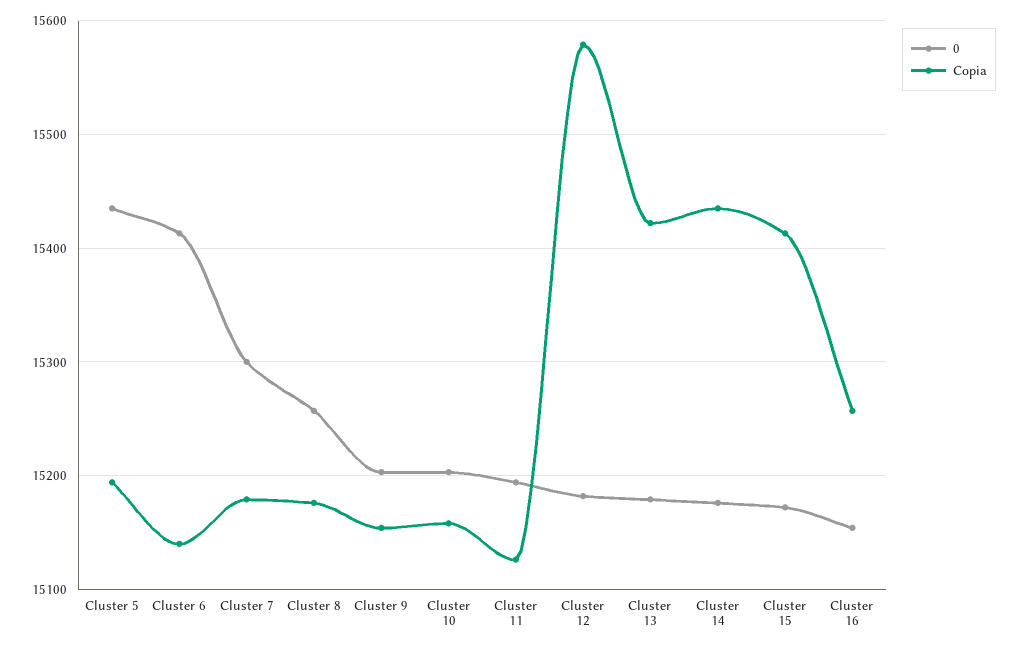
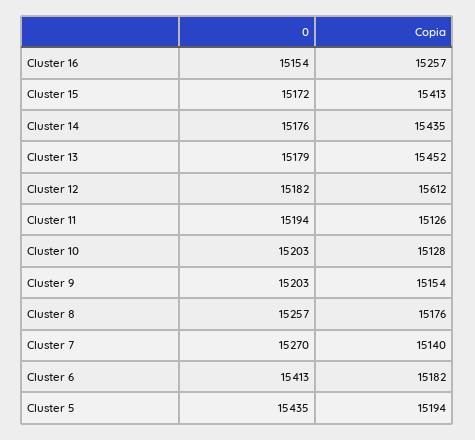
  {
    "0": {
      "Cluster 5": 15435,
      "Cluster 6": 15413,
-     "Cluster 7": 15300,
+     "Cluster 7": 15270,
      "Cluster 8": 15257,
      "Cluster 9": 15203,
      "Cluster 10": 15203,
      "Cluster 11": 15194,
      "Cluster 12": 15182,
      "Cluster 13": 15179,
      "Cluster 14": 15176,
      "Cluster 15": 15172,
      "Cluster 16": 15154
    },
    "Copia": {
      "Cluster 5": 15194,
-     "Cluster 6": 15140,
+     "Cluster 6": 15182,
-     "Cluster 7": 15180,
+     "Cluster 7": 15140,
      "Cluster 8": 15176,
      "Cluster 9": 15154,
-     "Cluster 10": 15160,
+     "Cluster 10": 15128,
      "Cluster 11": 15126,
-     "Cluster 12": 15580,
+     "Cluster 12": 15612,
-     "Cluster 13": 15420,
+     "Cluster 13": 15452,
      "Cluster 14": 15435,
      "Cluster 15": 15413,
      "Cluster 16": 15257
    }
  }

